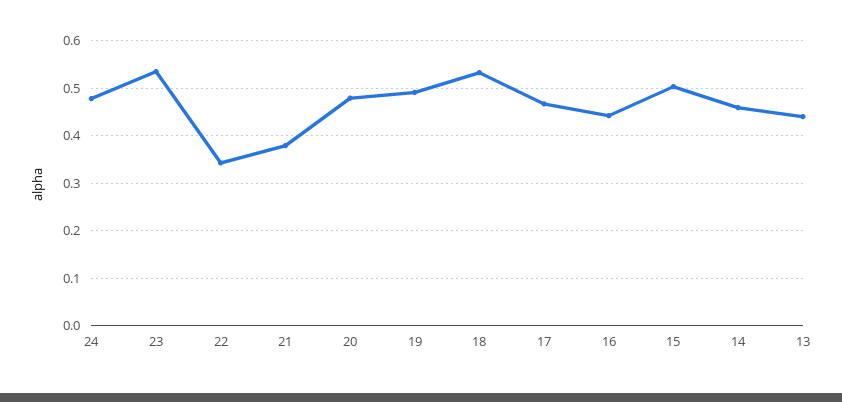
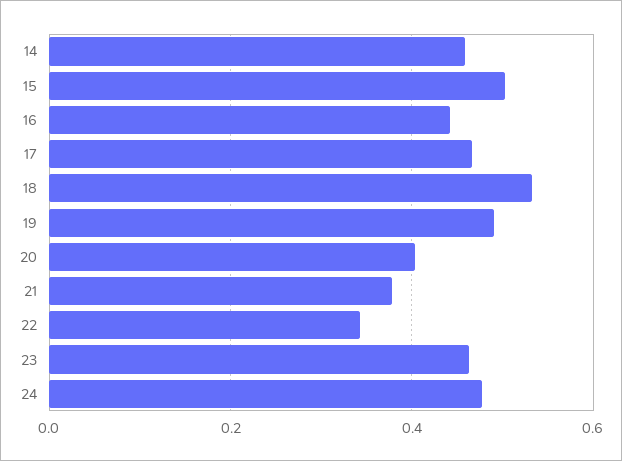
  {
    "24": 0.48,
-   "23": 0.54,
+   "23": 0.46,
    "22": 0.34,
    "21": 0.38,
-   "20": 0.48,
+   "20": 0.4,
    "19": 0.5,
    "18": 0.54,
    "17": 0.46,
    "16": 0.44,
    "15": 0.5,
-   "14": 0.46,
+   "14": 0.46
-   "13": 0.44
  }

